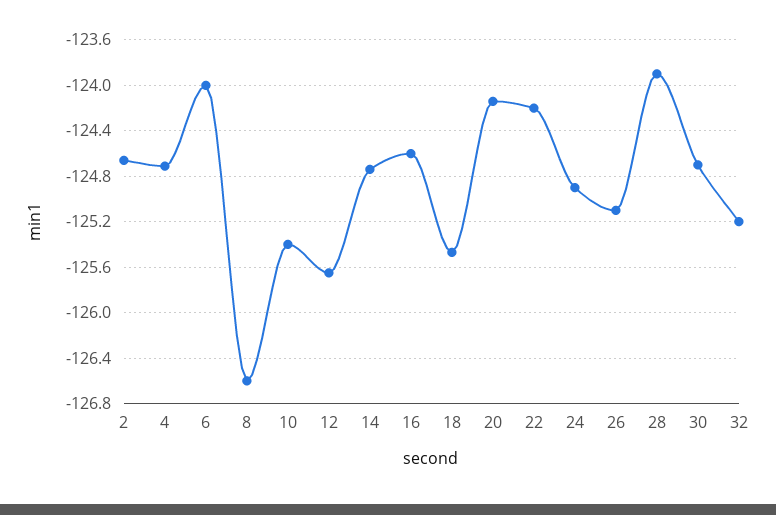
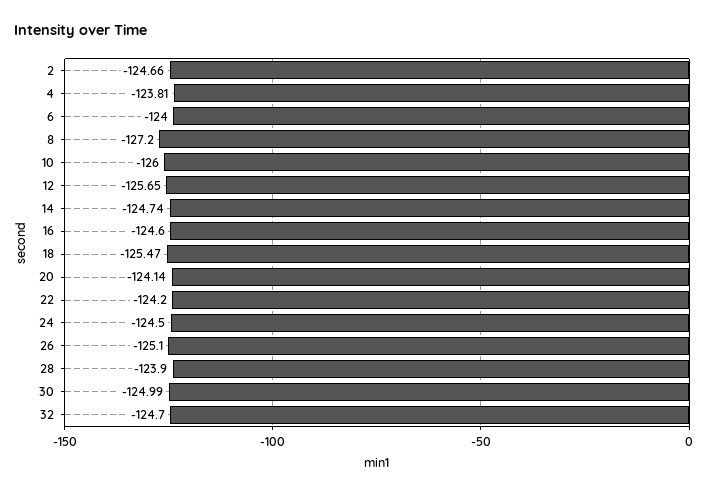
  {
    "2": -124.66,
-   "4": -124.7,
+   "4": -123.81,
    "6": -124,
-   "8": -126.6,
+   "8": -127.2,
-   "10": -125.4,
+   "10": -126,
    "12": -125.65,
    "14": -124.74,
    "16": -124.6,
    "18": -125.47,
    "20": -124.14,
    "22": -124.2,
-   "24": -124.9,
+   "24": -124.5,
    "26": -125.1,
    "28": -123.9,
-   "30": -124.7,
+   "30": -124.99,
-   "32": -125.2
+   "32": -124.7
  }

